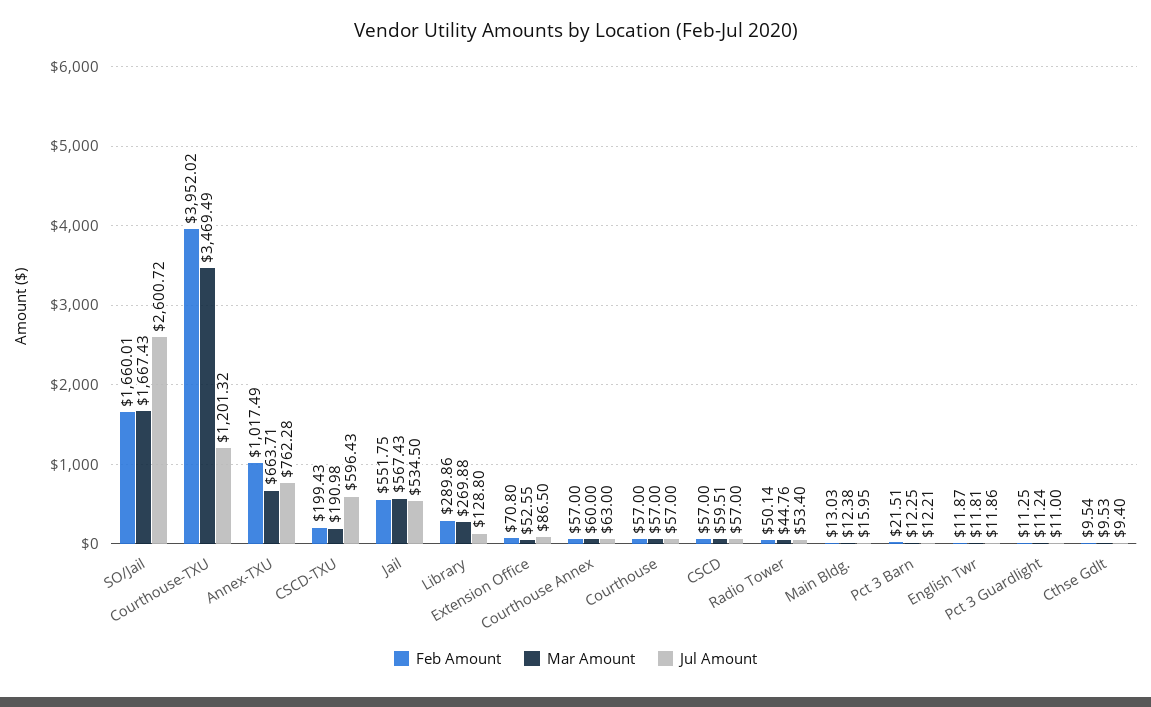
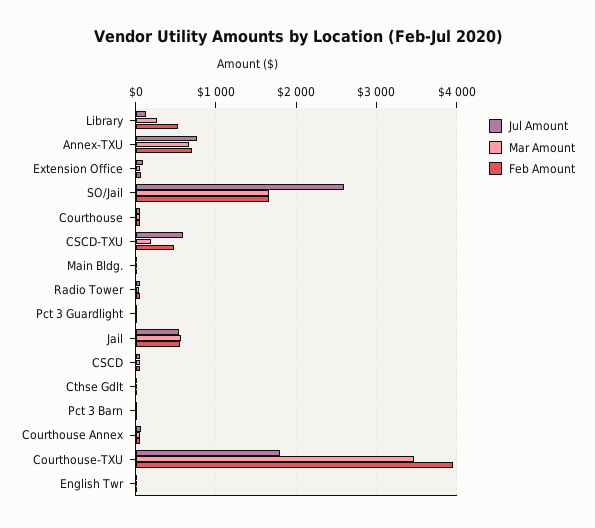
  {
    "Feb Amount": {
      "SO/Jail": 1660.01,
      "Courthouse-TXU": 3952.02,
-     "Annex-TXU": 1017.49,
+     "Annex-TXU": 700,
-     "CSCD-TXU": 199.43,
+     "CSCD-TXU": 500,
      "Jail": 551.75,
-     "Library": 289.86,
+     "Library": 500,
      "Extension Office": 70.8,
      "Courthouse Annex": 57,
      "Courthouse": 57,
      "CSCD": 57,
      "Radio Tower": 50.14,
      "Main Bldg.": 13.03,
      "Pct 3 Barn": 21.51,
      "English Twr": 11.87,
      "Pct 3 Guardlight": 11.25,
      "Cthse Gdlt": 9.54
    },
    "Mar Amount": {
      "SO/Jail": 1667.43,
      "Courthouse-TXU": 3469.49,
      "Annex-TXU": 663.71,
      "CSCD-TXU": 190.98,
      "Jail": 567.43,
      "Library": 269.88,
      "Extension Office": 52.55,
      "Courthouse Annex": 60,
      "Courthouse": 57,
      "CSCD": 59.51,
      "Radio Tower": 44.76,
      "Main Bldg.": 12.38,
      "Pct 3 Barn": 12.25,
      "English Twr": 11.81,
      "Pct 3 Guardlight": 11.24,
      "Cthse Gdlt": 9.53
    },
    "Jul Amount": {
      "SO/Jail": 2600.72,
-     "Courthouse-TXU": 1201.32,
+     "Courthouse-TXU": 1800,
      "Annex-TXU": 762.28,
      "CSCD-TXU": 596.43,
      "Jail": 534.5,
      "Library": 128.8,
      "Extension Office": 86.5,
      "Courthouse Annex": 63,
      "Courthouse": 57,
      "CSCD": 57,
      "Radio Tower": 53.4,
      "Main Bldg.": 15.95,
      "Pct 3 Barn": 12.21,
      "English Twr": 11.86,
      "Pct 3 Guardlight": 11,
      "Cthse Gdlt": 9.4
    }
  }

